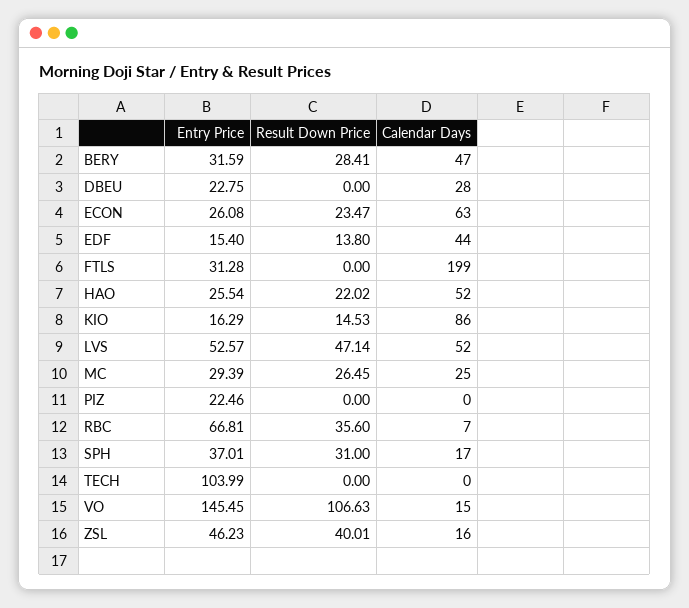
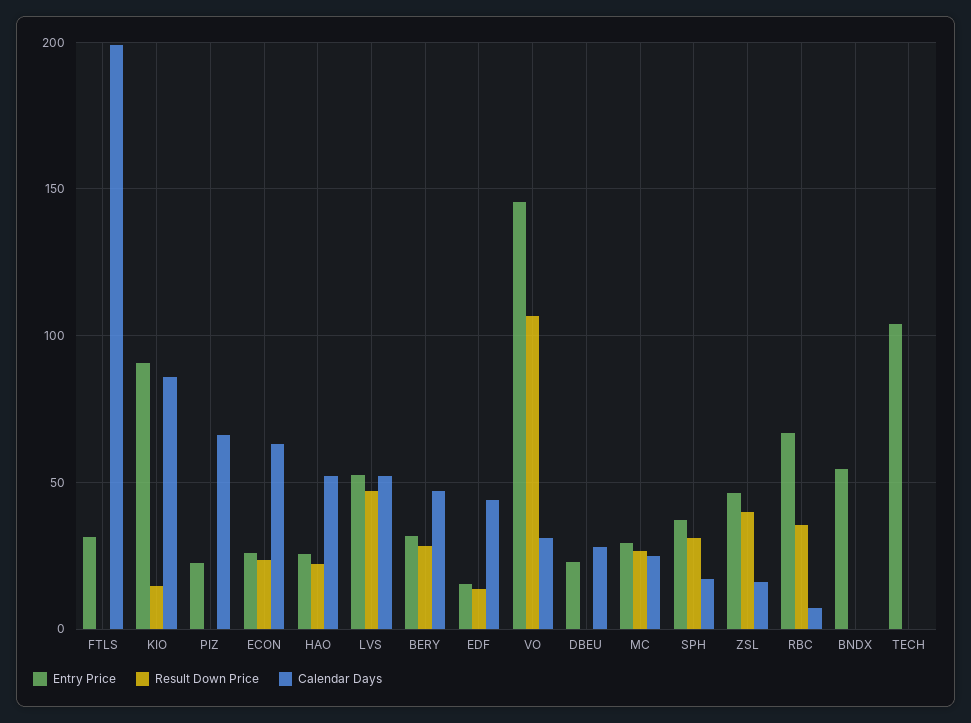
  {
    "Entry Price": {
      "BERY": 31.59,
      "DBEU": 22.75,
      "ECON": 26.08,
      "EDF": 15.4,
      "FTLS": 31.28,
      "HAO": 25.54,
-     "KIO": 16.29,
+     "KIO": 90,
      "LVS": 52.57,
      "MC": 29.39,
      "PIZ": 22.46,
      "RBC": 66.81,
      "SPH": 37.01,
      "TECH": 103.99,
      "VO": 145.45,
-     "ZSL": 46.23
+     "ZSL": 46.23,
+     "BNDX": 55
    },
    "Result Down Price": {
      "BERY": 28.41,
      "DBEU": 0,
      "ECON": 23.47,
      "EDF": 13.8,
      "FTLS": 0,
      "HAO": 22.02,
      "KIO": 14.53,
      "LVS": 47.14,
      "MC": 26.45,
      "PIZ": 0,
      "RBC": 35.6,
      "SPH": 31,
      "TECH": 0,
      "VO": 106.63,
-     "ZSL": 40.01
+     "ZSL": 40.01,
+     "BNDX": 0
    },
    "Calendar Days": {
      "BERY": 47,
      "DBEU": 28,
      "ECON": 63,
      "EDF": 44,
      "FTLS": 199,
      "HAO": 52,
      "KIO": 86,
      "LVS": 52,
      "MC": 25,
-     "PIZ": 0,
+     "PIZ": 65,
      "RBC": 7,
      "SPH": 17,
      "TECH": 0,
-     "VO": 15,
+     "VO": 30,
-     "ZSL": 16
+     "ZSL": 16,
+     "BNDX": 0
    }
  }

